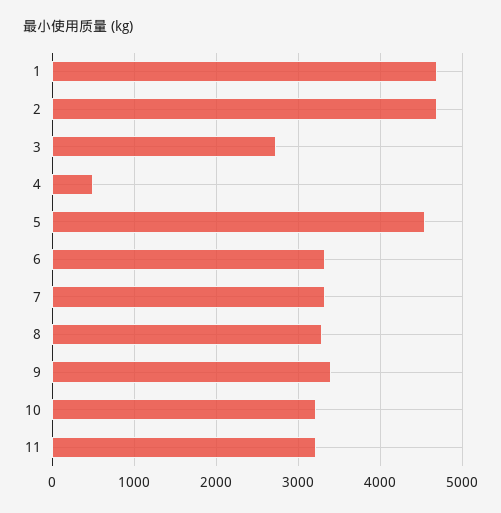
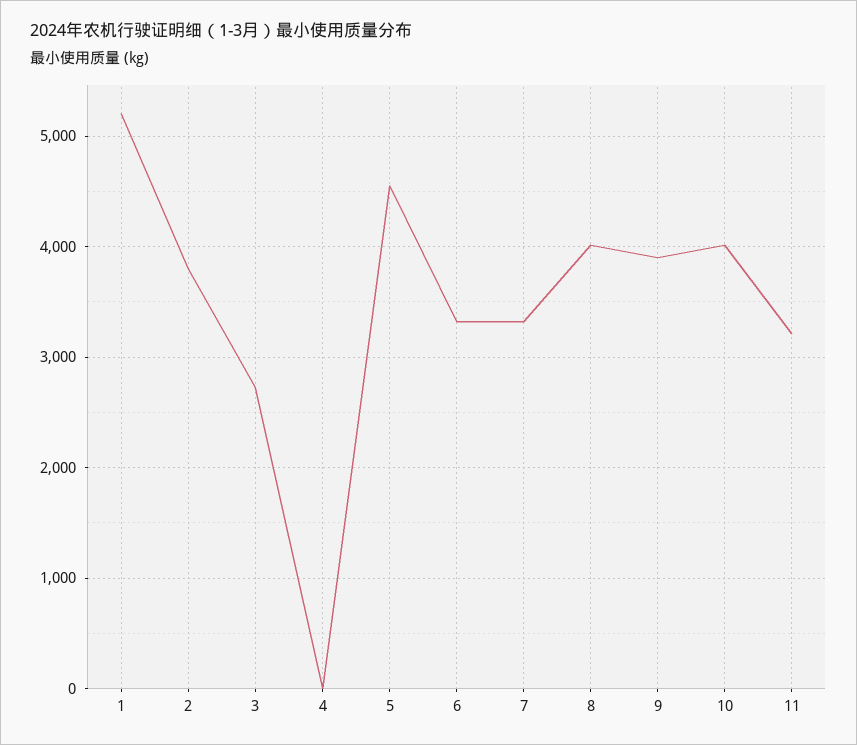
  {
-   "1": 4700,
+   "1": 5200,
-   "2": 4700,
+   "2": 3800,
    "3": 2700,
-   "4": 500,
+   "4": 0,
    "5": 4600,
    "6": 3300,
    "7": 3300,
-   "8": 3300,
+   "8": 4000,
-   "9": 3400,
+   "9": 3900,
-   "10": 3200,
+   "10": 4000,
    "11": 3200
  }

